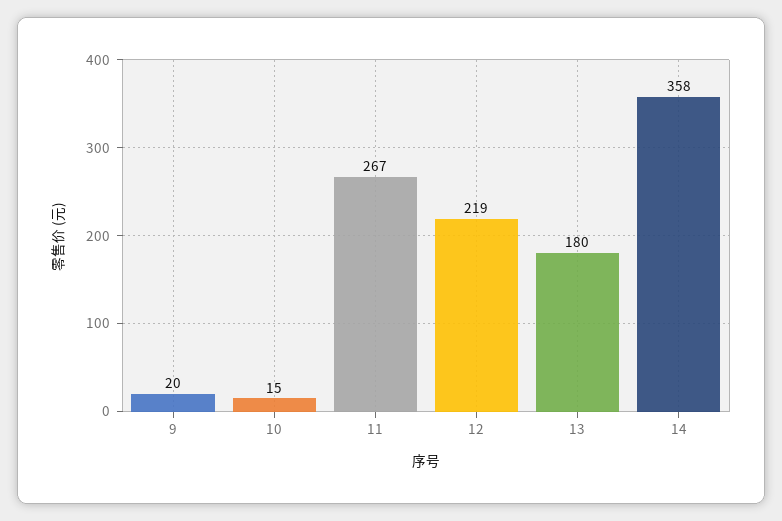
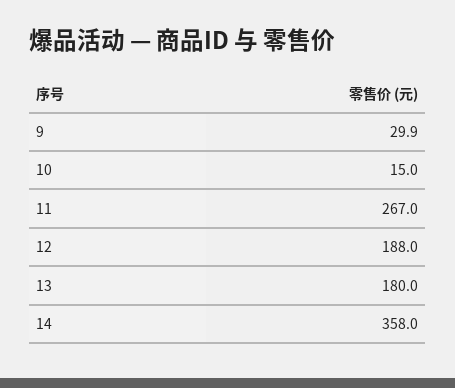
  {
-   "9": 20,
+   "9": 29.9,
    "10": 15,
    "11": 267,
-   "12": 219,
+   "12": 188,
    "13": 180,
    "14": 358
  }

